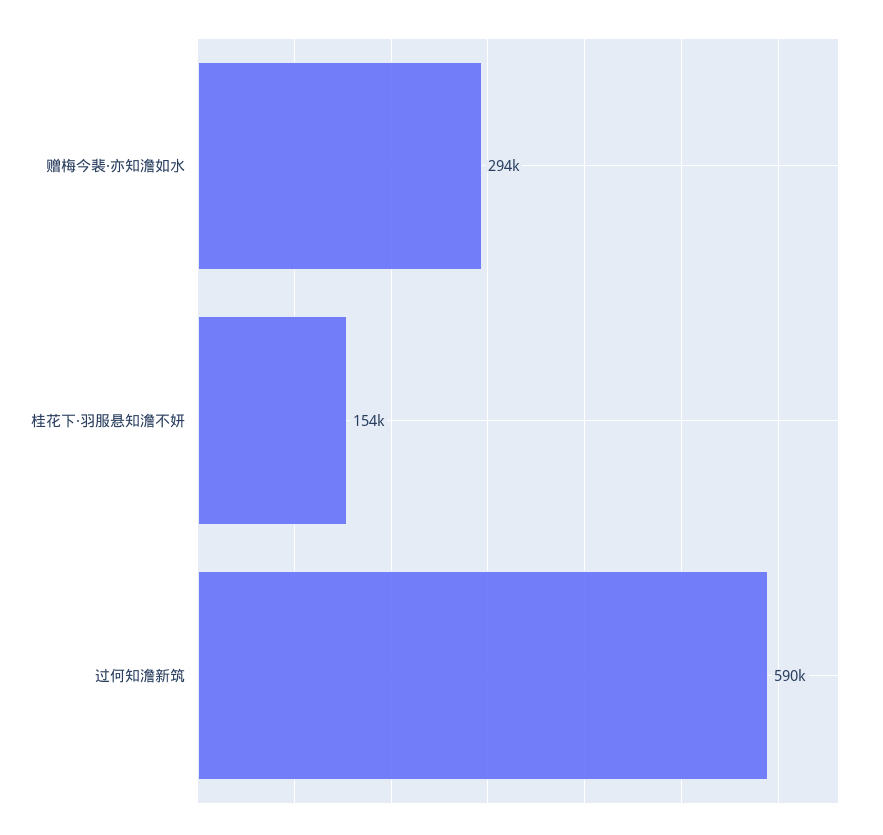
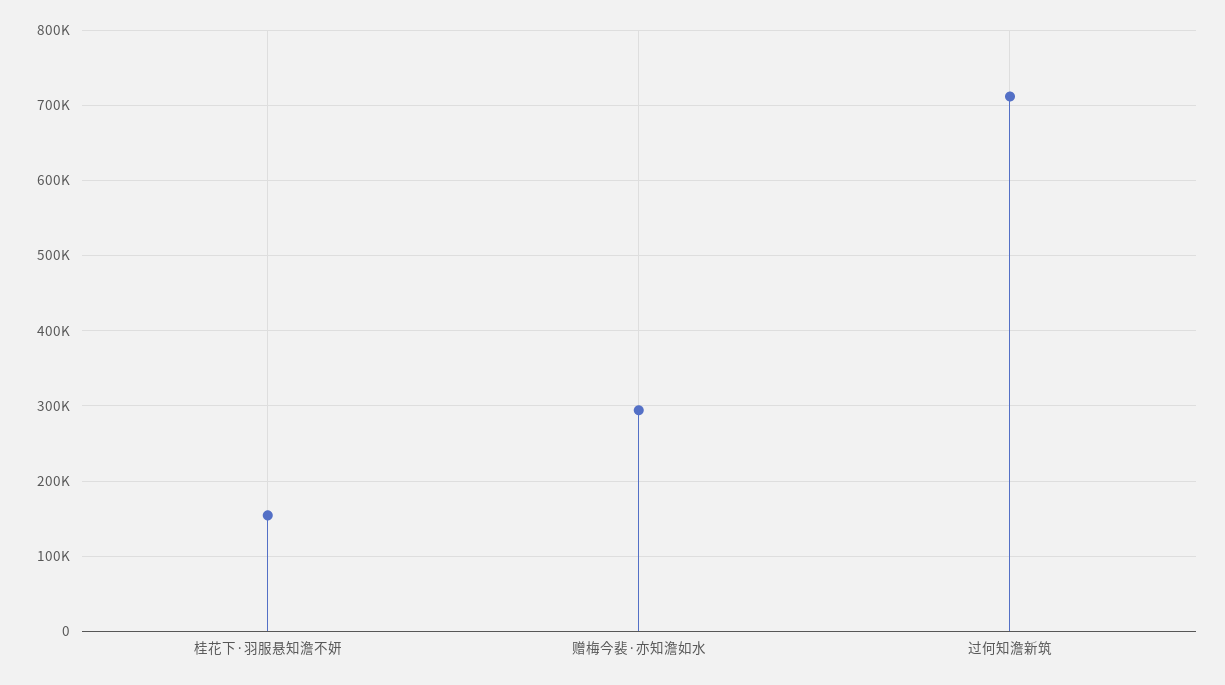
  {
    "赠梅今裴·亦知澹如水": 294000,
    "桂花下·羽服悬知澹不妍": 154000,
-   "过何知澹新筑": 590000
+   "过何知澹新筑": 710000
  }

